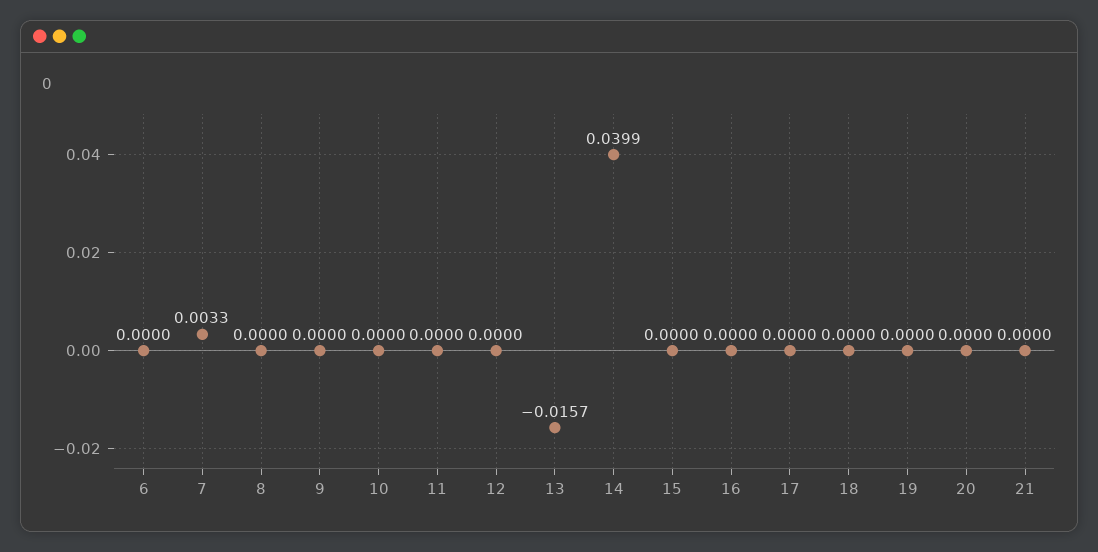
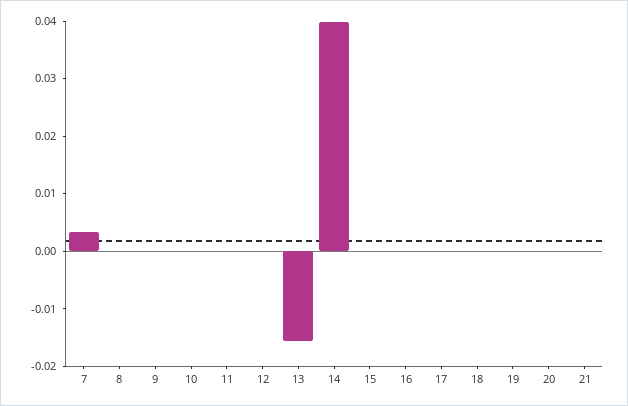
  {
-   "6": 0,
    "7": 0.0033,
    "8": 0,
    "9": 0,
    "10": 0,
    "11": 0,
    "12": 0,
    "13": -0.0157,
    "14": 0.0399,
    "15": 0,
    "16": 0,
    "17": 0,
    "18": 0,
    "19": 0,
    "20": 0,
    "21": 0
  }

